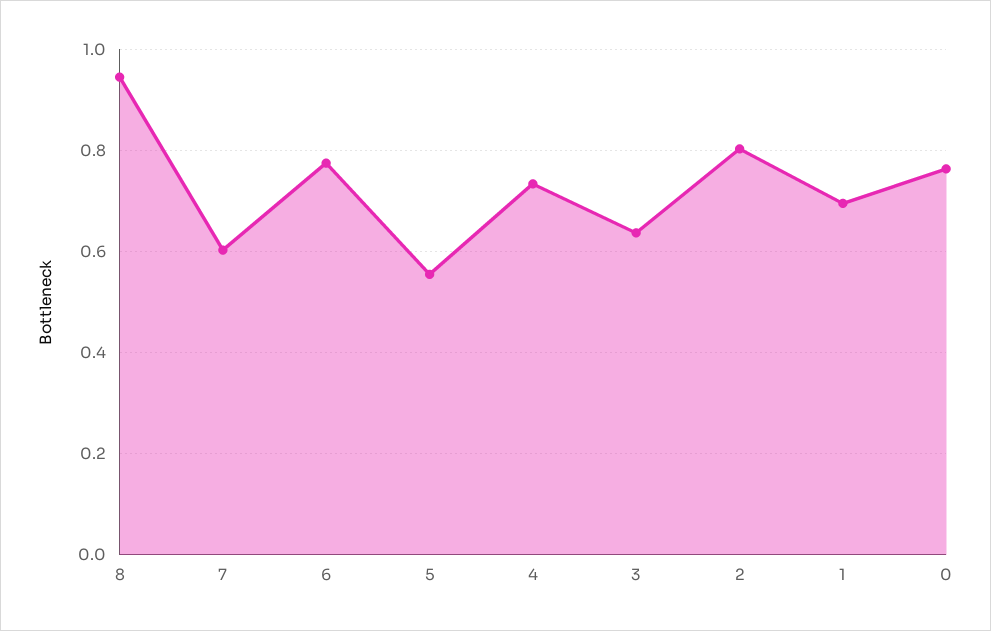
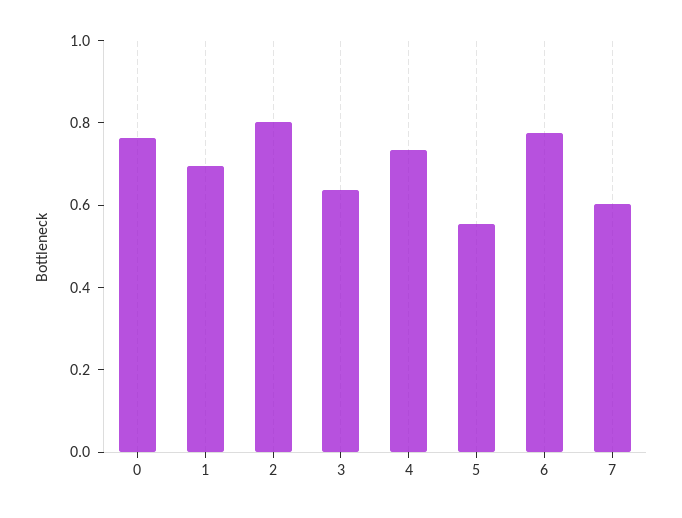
  {
-   "8": 0.94,
    "7": 0.6,
    "6": 0.78,
    "5": 0.56,
    "4": 0.74,
    "3": 0.64,
    "2": 0.8,
    "1": 0.7,
    "0": 0.76
  }

